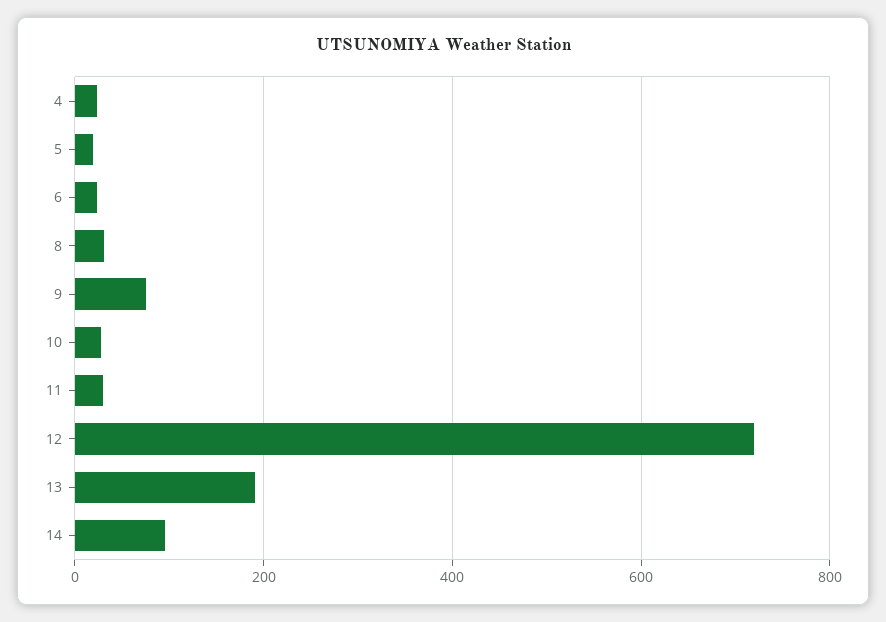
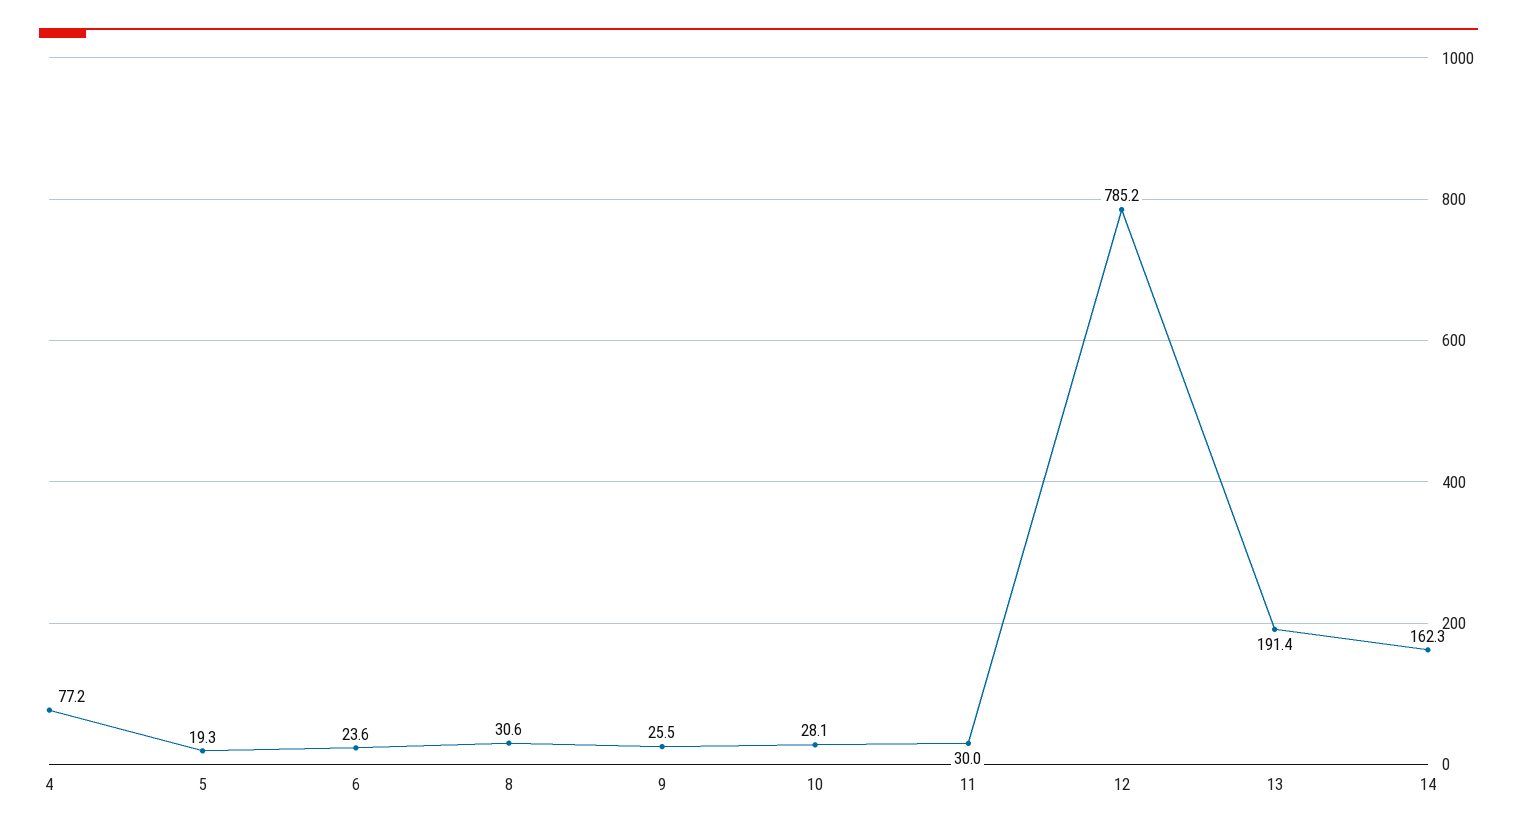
  {
-   "4": 20,
+   "4": 77.2,
    "5": 19.3,
    "6": 23.6,
    "8": 30.6,
-   "9": 80,
+   "9": 25.5,
    "10": 28.1,
    "11": 30,
-   "12": 720,
+   "12": 785.2,
    "13": 191.4,
-   "14": 100
+   "14": 162.3
  }

